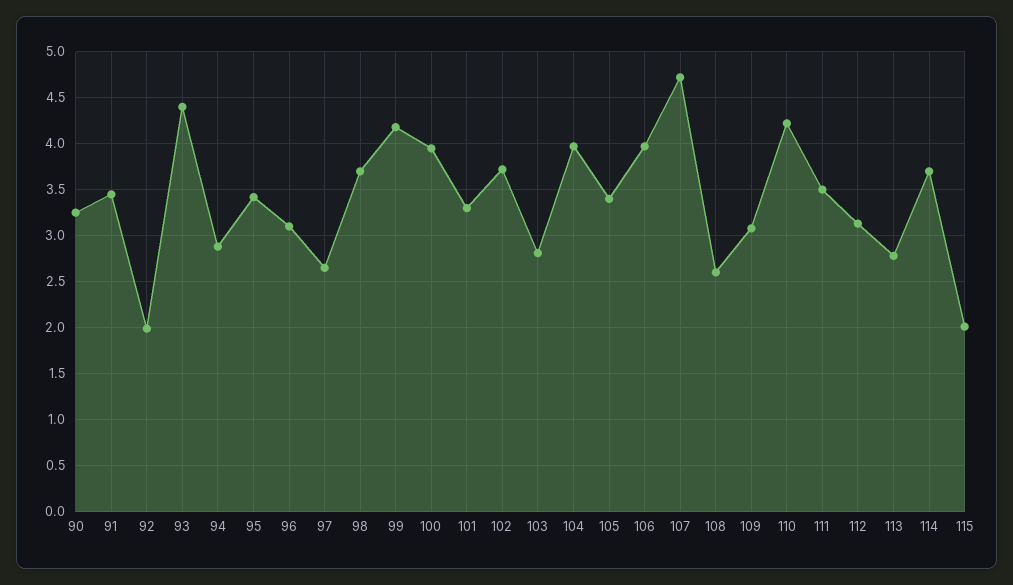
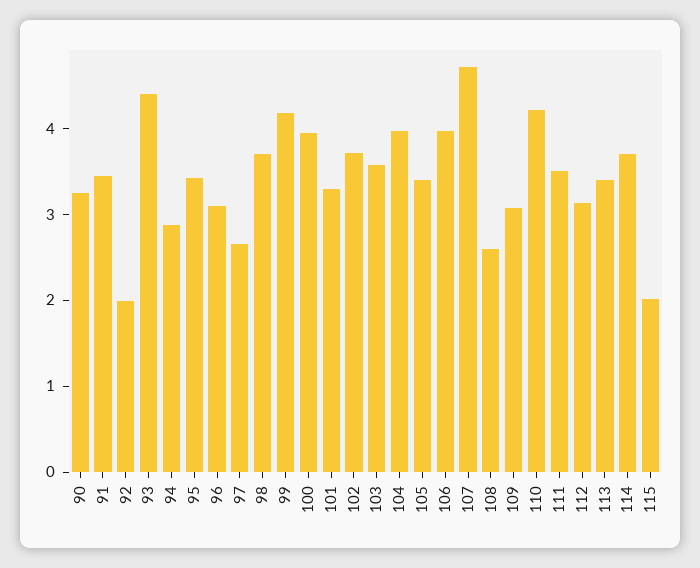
  {
    "90": 3.3,
    "91": 3.5,
    "92": 2,
    "93": 4.4,
    "94": 2.9,
    "95": 3.4,
    "96": 3.1,
    "97": 2.7,
    "98": 3.7,
    "99": 4.2,
    "100": 4,
    "101": 3.3,
    "102": 3.7,
-   "103": 2.8,
+   "103": 3.6,
    "104": 4,
    "105": 3.4,
    "106": 4,
    "107": 4.7,
    "108": 2.6,
    "109": 3.1,
    "110": 4.2,
    "111": 3.5,
    "112": 3.1,
-   "113": 2.8,
+   "113": 3.4,
    "114": 3.7,
    "115": 2
  }

